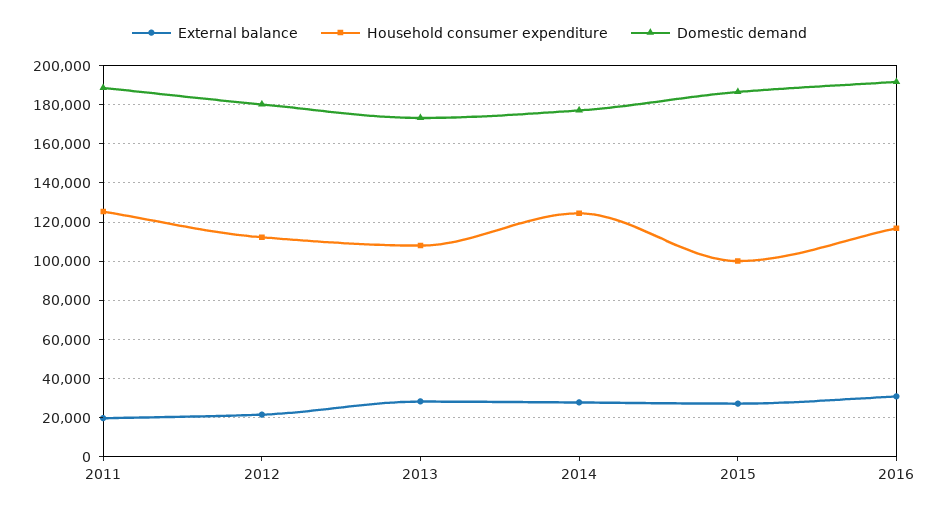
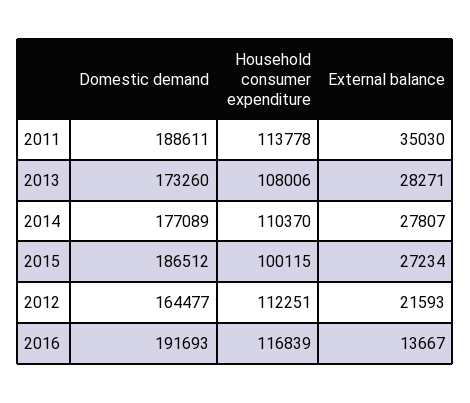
  {
    "External balance": {
-     "2011": 20000,
+     "2011": 35030,
      "2012": 21593,
      "2013": 28271,
      "2014": 27807,
      "2015": 27234,
-     "2016": 30000
+     "2016": 13667
    },
    "Household consumer expenditure": {
-     "2011": 125000,
+     "2011": 113778,
      "2012": 112251,
      "2013": 108006,
-     "2014": 125000,
+     "2014": 110370,
      "2015": 100115,
      "2016": 116839
    },
    "Domestic demand": {
      "2011": 188611,
-     "2012": 180000,
+     "2012": 164477,
      "2013": 173260,
      "2014": 177089,
      "2015": 186512,
      "2016": 191693
    }
  }

